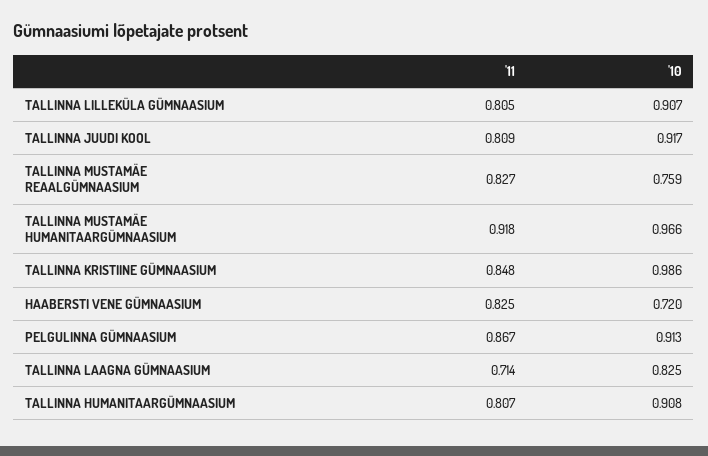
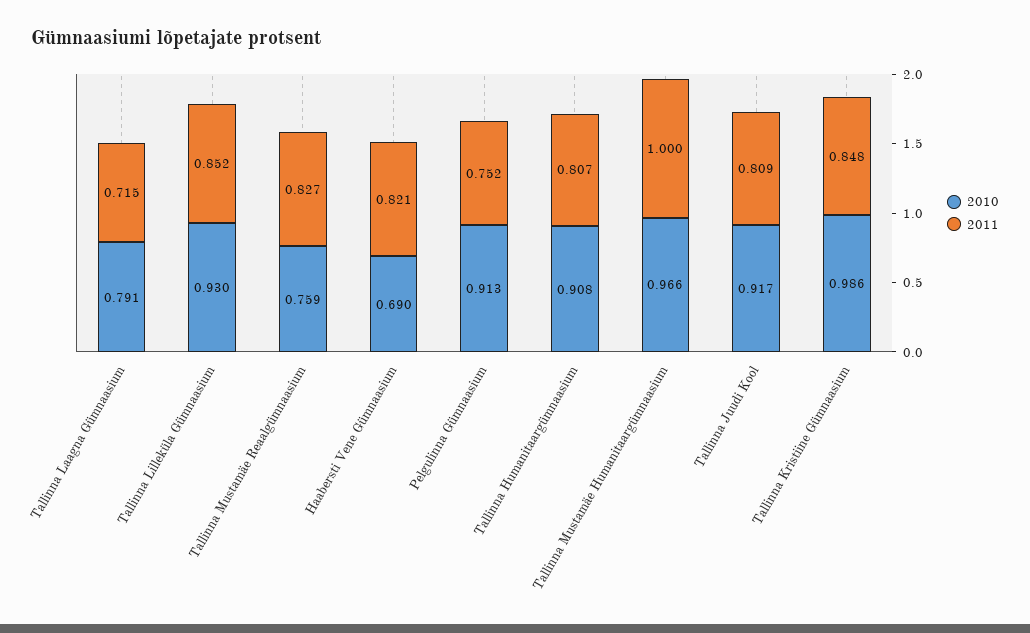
  {
    "'11": {
-     "TALLINNA LILLEKÜLA GÜMNAASIUM": 0.805,
+     "TALLINNA LILLEKÜLA GÜMNAASIUM": 0.852,
      "TALLINNA JUUDI KOOL": 0.809,
      "TALLINNA MUSTAMÄE REAALGÜMNAASIUM": 0.827,
-     "TALLINNA MUSTAMÄE HUMANITAARGÜMNAASIUM": 0.918,
+     "TALLINNA MUSTAMÄE HUMANITAARGÜMNAASIUM": 1,
      "TALLINNA KRISTIINE GÜMNAASIUM": 0.848,
-     "HAABERSTI VENE GÜMNAASIUM": 0.825,
+     "HAABERSTI VENE GÜMNAASIUM": 0.821,
-     "PELGULINNA GÜMNAASIUM": 0.867,
+     "PELGULINNA GÜMNAASIUM": 0.752,
-     "TALLINNA LAAGNA GÜMNAASIUM": 0.714,
+     "TALLINNA LAAGNA GÜMNAASIUM": 0.715,
      "TALLINNA HUMANITAARGÜMNAASIUM": 0.807
    },
    "'10": {
-     "TALLINNA LILLEKÜLA GÜMNAASIUM": 0.907,
+     "TALLINNA LILLEKÜLA GÜMNAASIUM": 0.93,
      "TALLINNA JUUDI KOOL": 0.917,
      "TALLINNA MUSTAMÄE REAALGÜMNAASIUM": 0.759,
      "TALLINNA MUSTAMÄE HUMANITAARGÜMNAASIUM": 0.966,
      "TALLINNA KRISTIINE GÜMNAASIUM": 0.986,
-     "HAABERSTI VENE GÜMNAASIUM": 0.72,
+     "HAABERSTI VENE GÜMNAASIUM": 0.69,
      "PELGULINNA GÜMNAASIUM": 0.913,
-     "TALLINNA LAAGNA GÜMNAASIUM": 0.825,
+     "TALLINNA LAAGNA GÜMNAASIUM": 0.791,
      "TALLINNA HUMANITAARGÜMNAASIUM": 0.908
    }
  }

